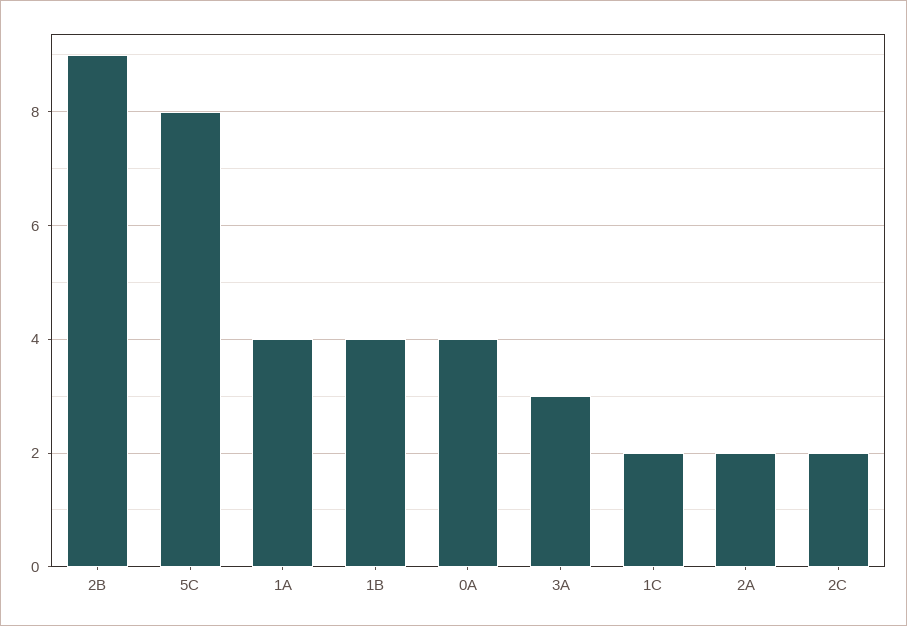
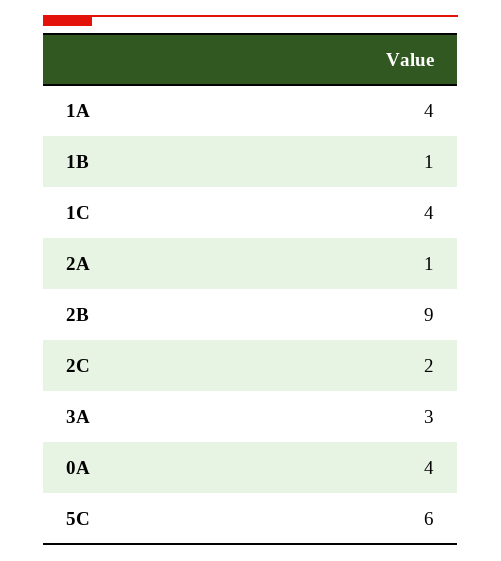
  {
    "2B": 9,
-   "5C": 8,
+   "5C": 6,
    "1A": 4,
-   "1B": 4,
+   "1B": 1,
    "0A": 4,
    "3A": 3,
-   "1C": 2,
+   "1C": 4,
-   "2A": 2,
+   "2A": 1,
    "2C": 2
  }

